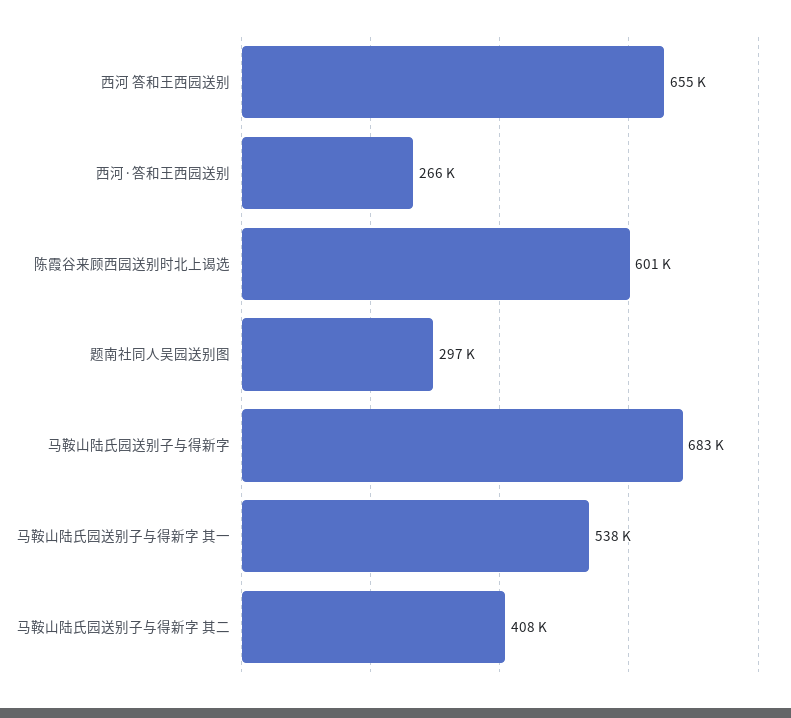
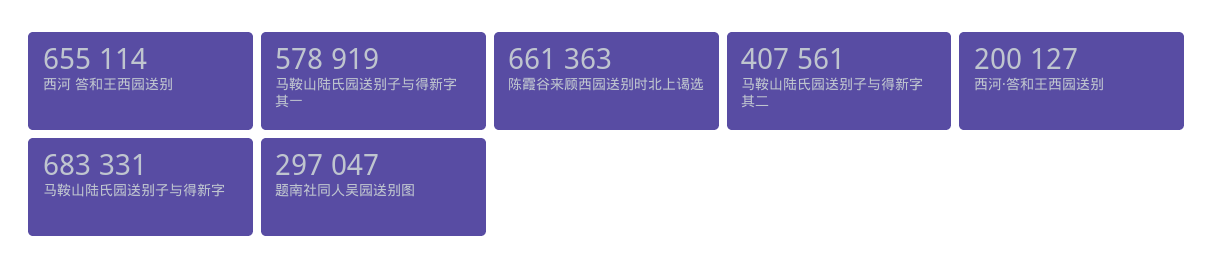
  {
    "西河 答和王西园送别": 655114,
-   "西河·答和王西园送别": 266000,
+   "西河·答和王西园送别": 200127,
-   "陈霞谷来顾西园送别时北上谒选": 601000,
+   "陈霞谷来顾西园送别时北上谒选": 661363,
    "题南社同人吴园送别图": 297047,
    "马鞍山陆氏园送别子与得新字": 683331,
-   "马鞍山陆氏园送别子与得新字 其一": 538000,
+   "马鞍山陆氏园送别子与得新字 其一": 578919,
    "马鞍山陆氏园送别子与得新字 其二": 407561
  }

